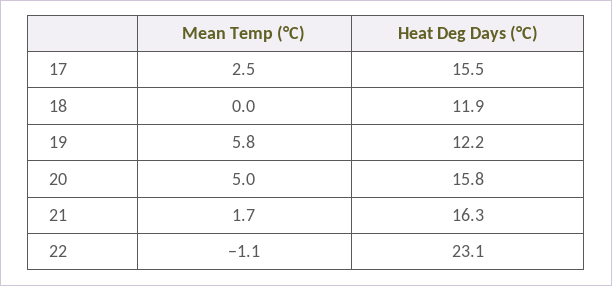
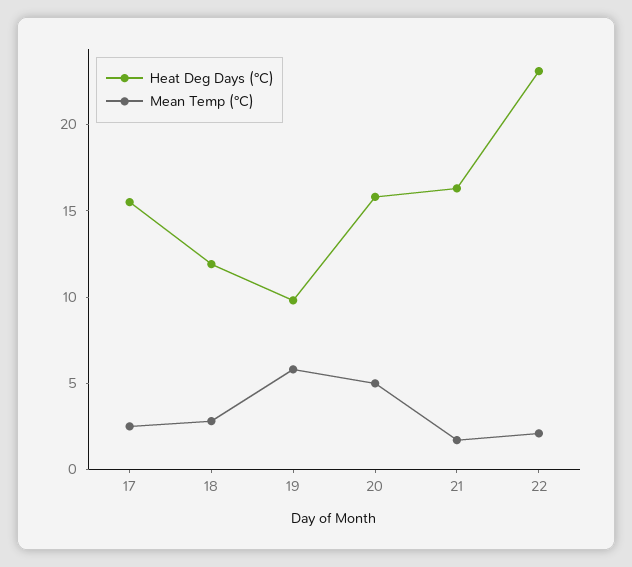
  {
    "Mean Temp (°C)": {
      "17": 2.5,
-     "18": 0,
+     "18": 3,
      "19": 5.8,
      "20": 5,
      "21": 1.7,
-     "22": -1.1
+     "22": 2
    },
    "Heat Deg Days (°C)": {
      "17": 15.5,
      "18": 11.9,
-     "19": 12.2,
+     "19": 10,
      "20": 15.8,
      "21": 16.3,
      "22": 23.1
    }
  }

